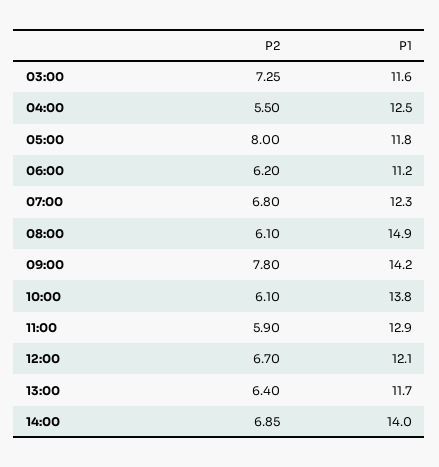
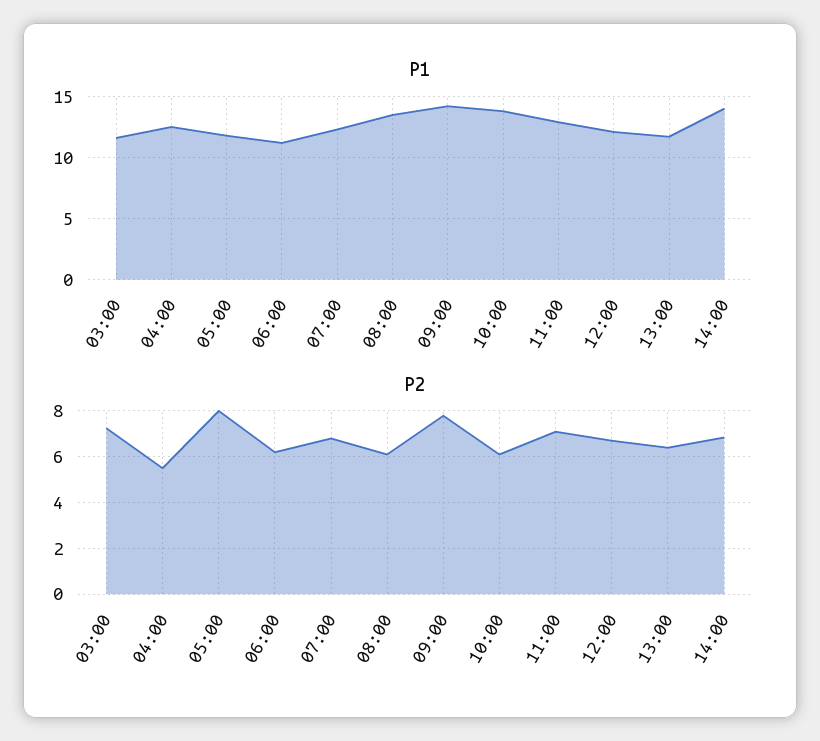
  {
    "P2": {
      "03:00": 7.25,
      "04:00": 5.5,
      "05:00": 8,
      "06:00": 6.2,
      "07:00": 6.8,
      "08:00": 6.1,
      "09:00": 7.8,
      "10:00": 6.1,
-     "11:00": 5.9,
+     "11:00": 7,
      "12:00": 6.7,
      "13:00": 6.4,
      "14:00": 6.85
    },
    "P1": {
      "03:00": 11.6,
      "04:00": 12.5,
      "05:00": 11.8,
      "06:00": 11.2,
      "07:00": 12.3,
-     "08:00": 14.9,
+     "08:00": 13.5,
      "09:00": 14.2,
      "10:00": 13.8,
      "11:00": 12.9,
      "12:00": 12.1,
      "13:00": 11.7,
      "14:00": 14
    }
  }

